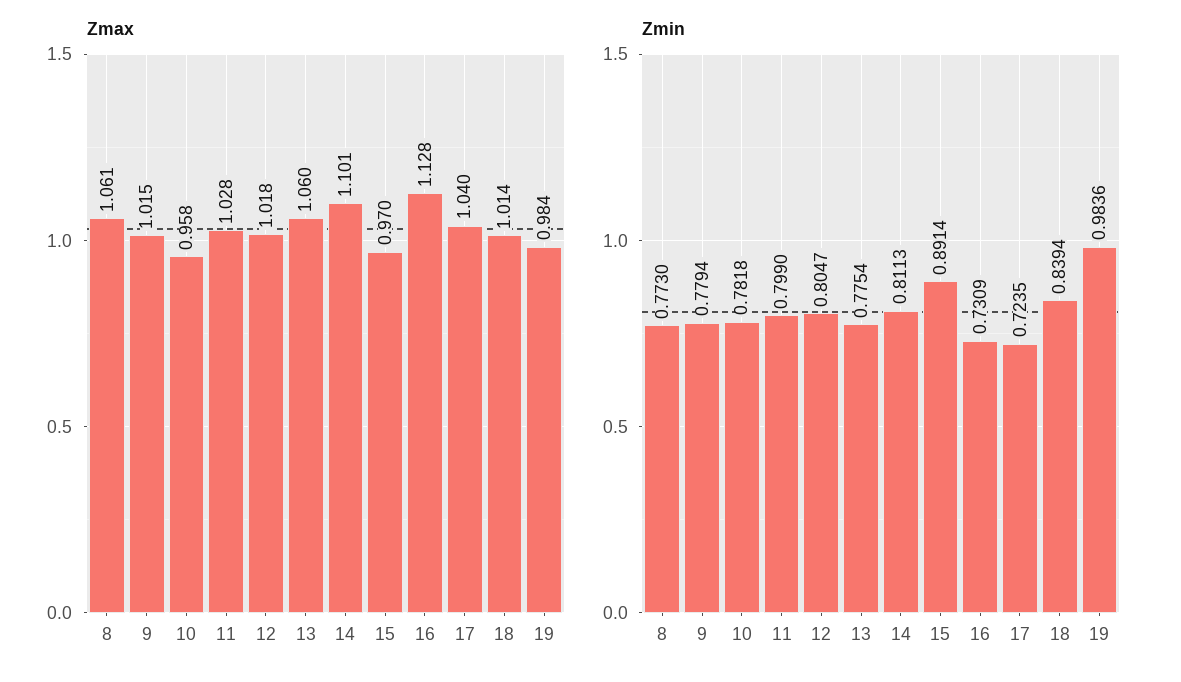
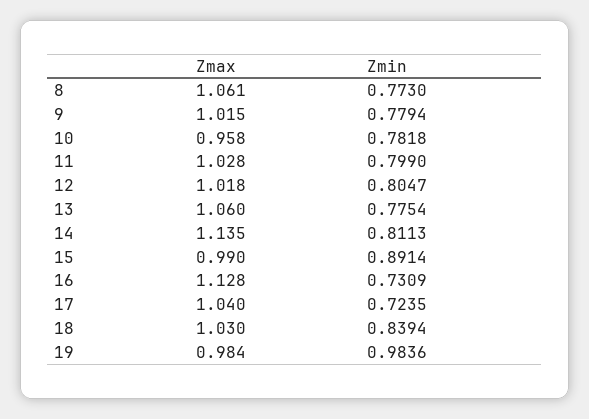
  {
    "Zmax": {
      "8": 1.061,
      "9": 1.015,
      "10": 0.958,
      "11": 1.028,
      "12": 1.018,
      "13": 1.06,
-     "14": 1.101,
+     "14": 1.135,
-     "15": 0.97,
+     "15": 0.99,
      "16": 1.128,
      "17": 1.04,
-     "18": 1.014,
+     "18": 1.03,
      "19": 0.984
    },
    "Zmin": {
      "8": 0.773,
      "9": 0.7794,
      "10": 0.7818,
      "11": 0.799,
      "12": 0.8047,
      "13": 0.7754,
      "14": 0.8113,
      "15": 0.8914,
      "16": 0.7309,
      "17": 0.7235,
      "18": 0.8394,
      "19": 0.9836
    }
  }

